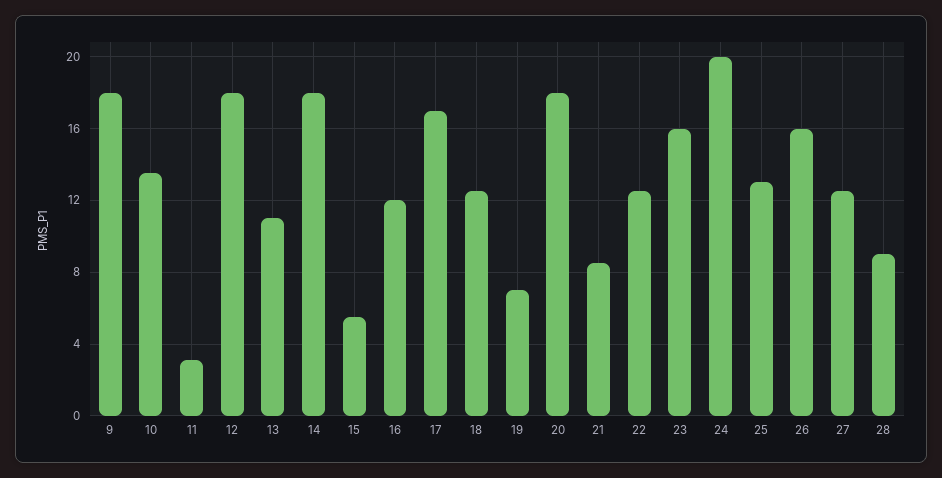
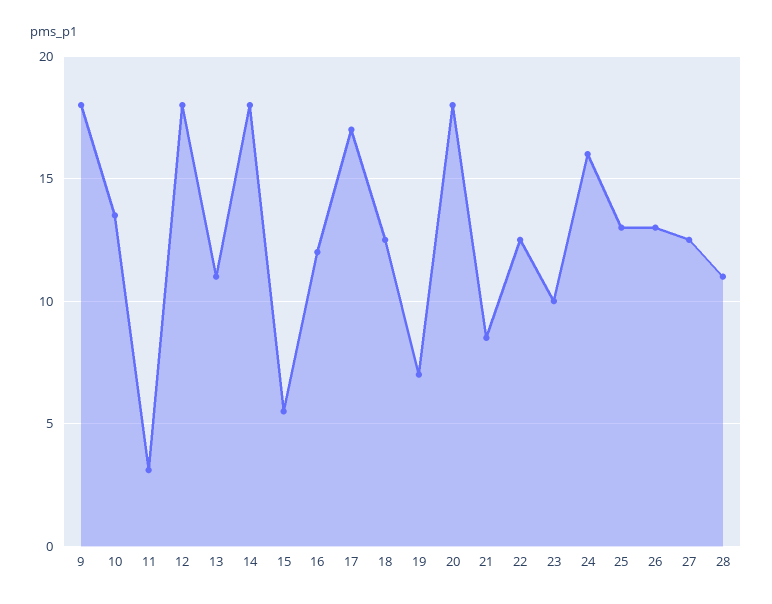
  {
    "9": 18,
    "10": 13.5,
    "11": 3,
    "12": 18,
    "13": 11,
    "14": 18,
    "15": 5.5,
    "16": 12,
    "17": 17,
    "18": 12.5,
    "19": 7,
    "20": 18,
    "21": 8.5,
    "22": 12.5,
-   "23": 16,
+   "23": 10,
-   "24": 20,
+   "24": 16,
    "25": 13,
-   "26": 16,
+   "26": 13,
    "27": 12.5,
-   "28": 9
+   "28": 11
  }

